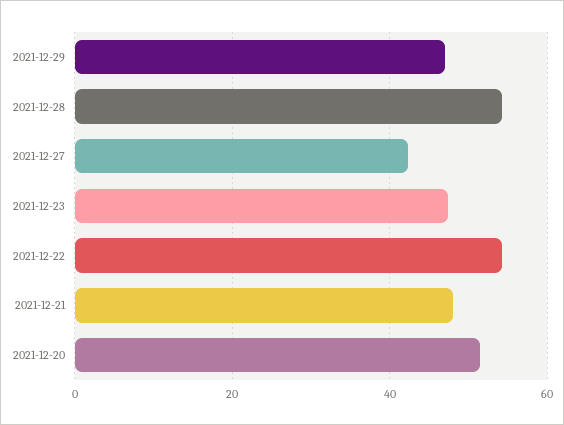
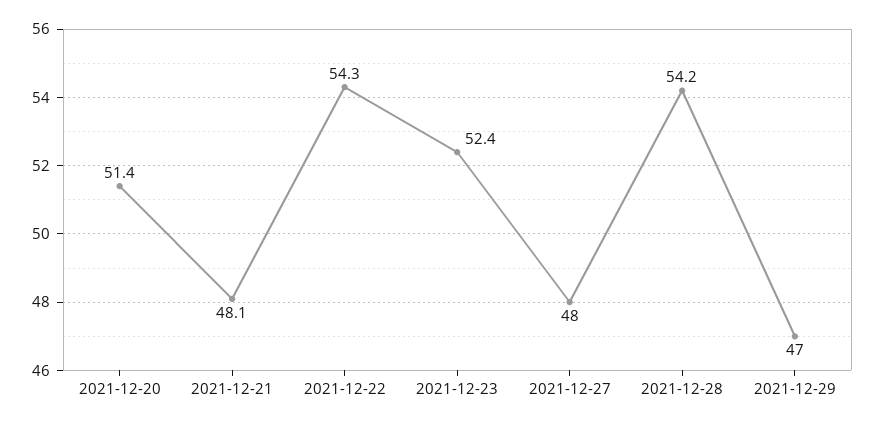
  {
    "2021-12-29": 47,
    "2021-12-28": 54.2,
-   "2021-12-27": 42,
+   "2021-12-27": 48,
-   "2021-12-23": 48,
+   "2021-12-23": 52.4,
    "2021-12-22": 54.3,
    "2021-12-21": 48.1,
    "2021-12-20": 51.4
  }

